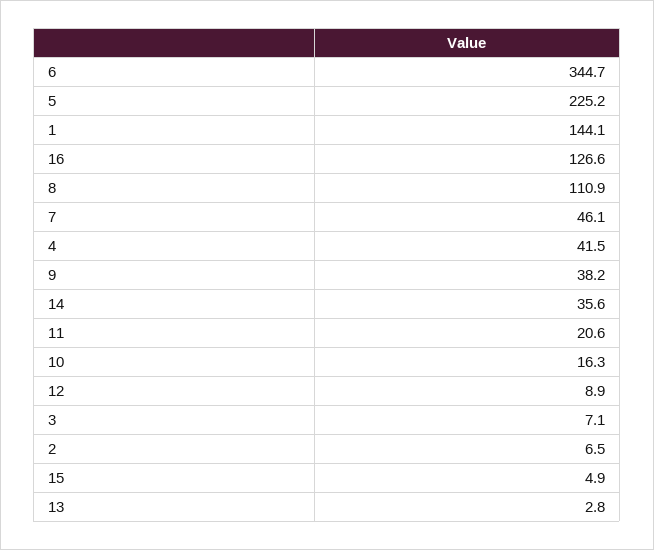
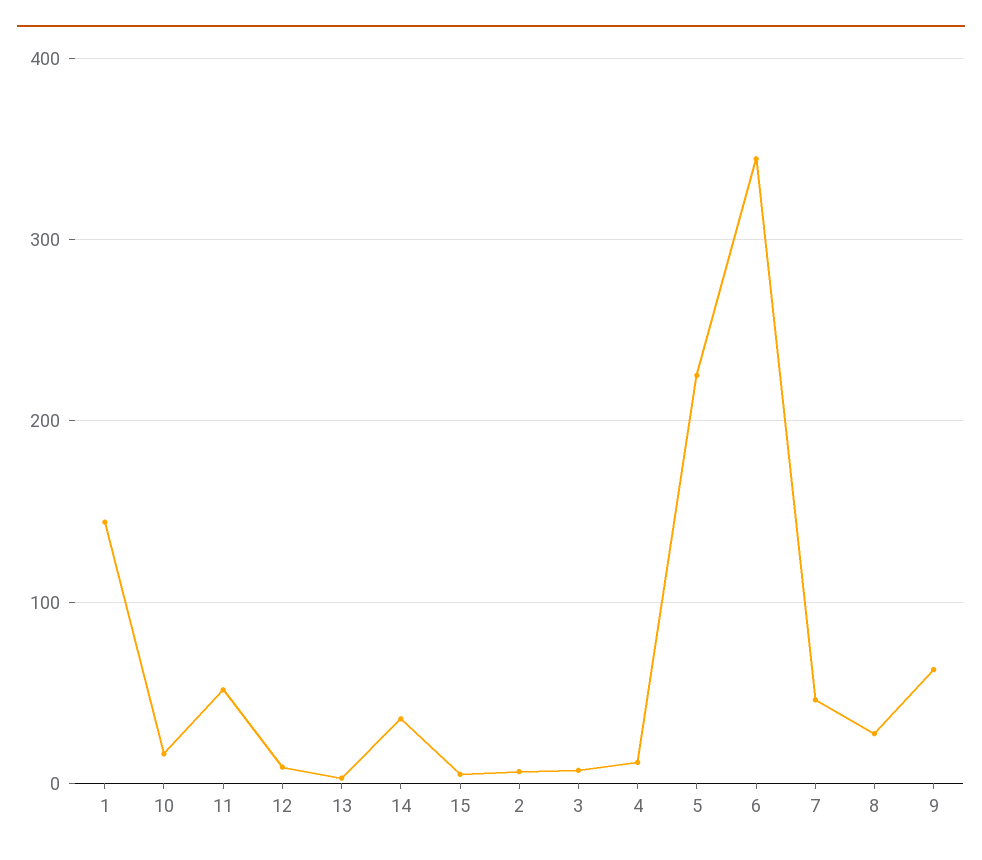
  {
    "6": 344.7,
    "5": 225.2,
    "1": 144.1,
-   "16": 126.6,
-   "8": 110.9,
+   "8": 30,
    "7": 46.1,
-   "4": 41.5,
+   "4": 10,
-   "9": 38.2,
+   "9": 60,
    "14": 35.6,
-   "11": 20.6,
+   "11": 50,
    "10": 16.3,
    "12": 8.9,
    "3": 7.1,
    "2": 6.5,
    "15": 4.9,
    "13": 2.8
  }

